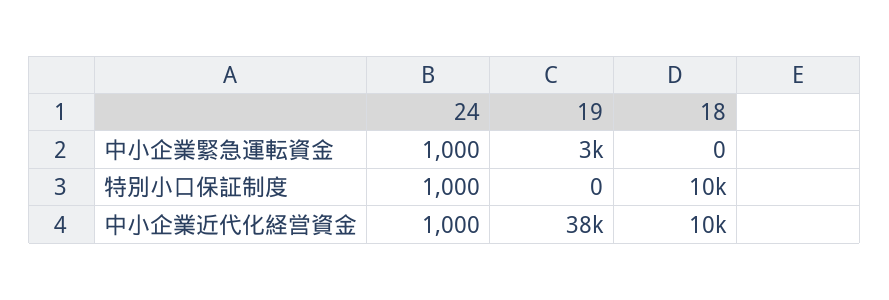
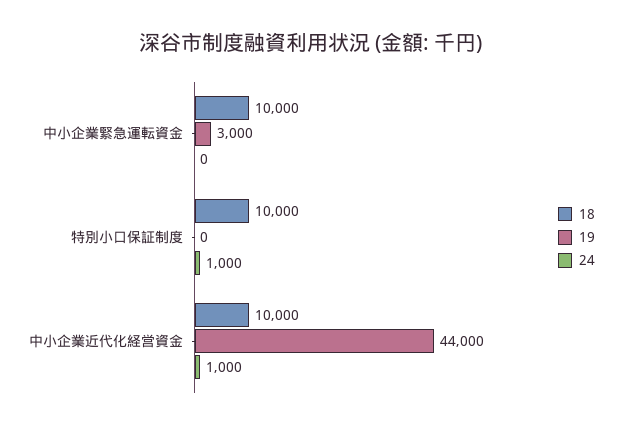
  {
    "24": {
-     "中小企業緊急運転資金": 1000,
+     "中小企業緊急運転資金": 0,
      "特別小口保証制度": 1000,
      "中小企業近代化経営資金": 1000
    },
    "19": {
      "中小企業緊急運転資金": 3000,
      "特別小口保証制度": 0,
-     "中小企業近代化経営資金": 38000
+     "中小企業近代化経営資金": 44000
    },
    "18": {
-     "中小企業緊急運転資金": 0,
+     "中小企業緊急運転資金": 10000,
      "特別小口保証制度": 10000,
      "中小企業近代化経営資金": 10000
    }
  }

